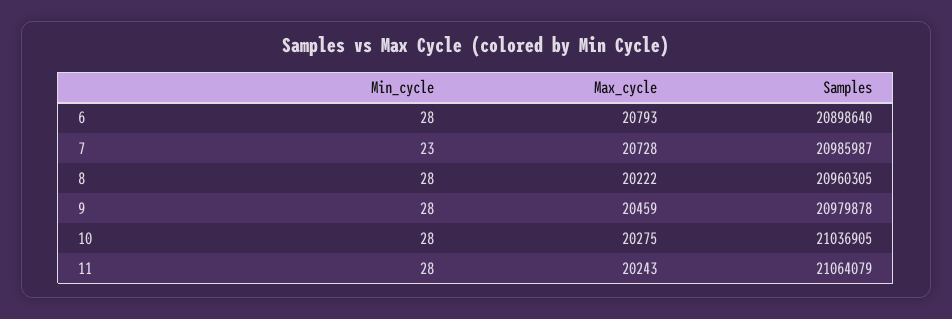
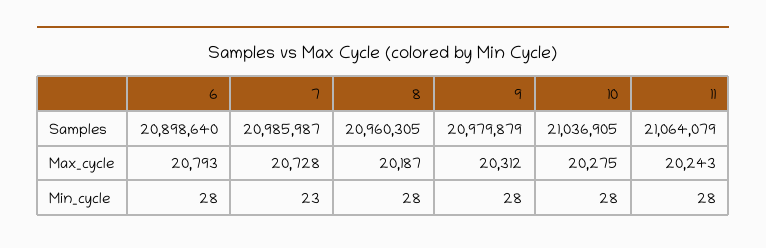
  {
    "Min_cycle": {
      "6": 28,
      "7": 23,
      "8": 28,
      "9": 28,
      "10": 28,
      "11": 28
    },
    "Max_cycle": {
      "6": 20793,
      "7": 20728,
-     "8": 20222,
+     "8": 20187,
-     "9": 20459,
+     "9": 20312,
      "10": 20275,
      "11": 20243
    },
    "Samples": {
      "6": 20898640,
      "7": 20985987,
      "8": 20960305,
-     "9": 20979878,
+     "9": 20979879,
      "10": 21036905,
      "11": 21064079
    }
  }

